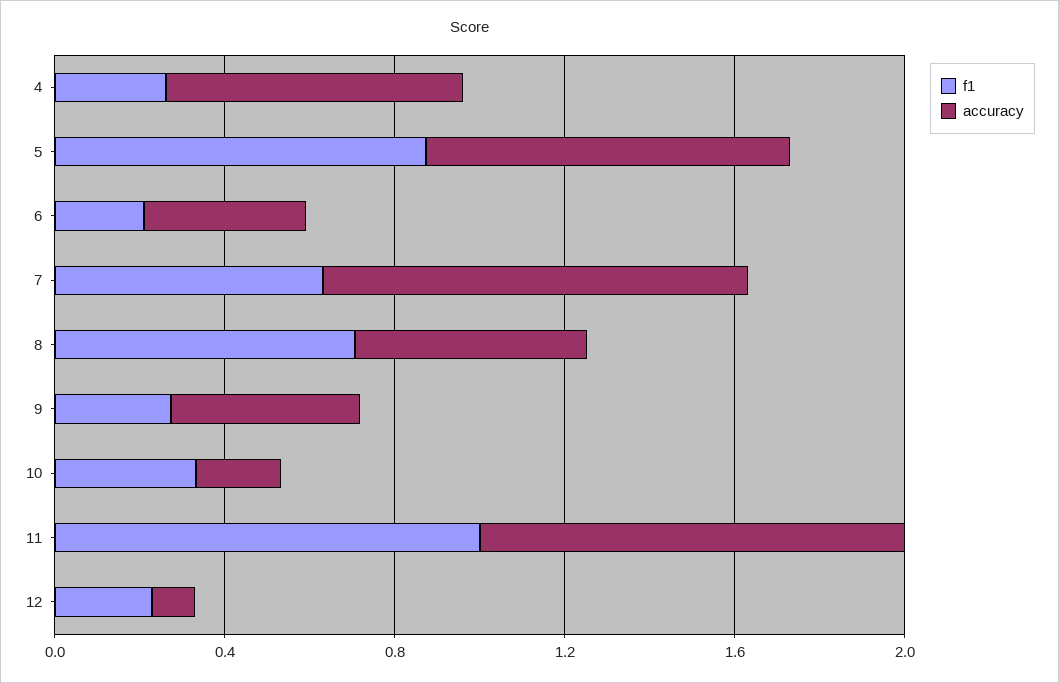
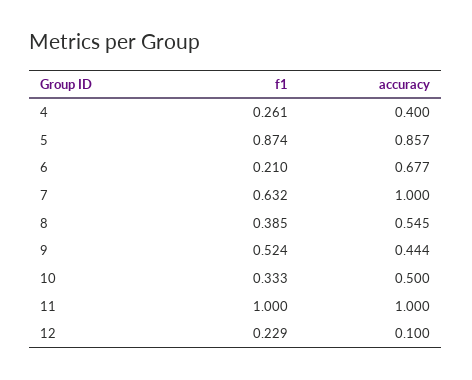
  {
    "f1": {
      "4": 0.261,
      "5": 0.874,
      "6": 0.21,
      "7": 0.632,
-     "8": 0.7,
+     "8": 0.385,
-     "9": 0.3,
+     "9": 0.524,
      "10": 0.333,
      "11": 1,
      "12": 0.229
    },
    "accuracy": {
-     "4": 0.7,
+     "4": 0.4,
      "5": 0.857,
-     "6": 0.4,
+     "6": 0.677,
      "7": 1,
      "8": 0.545,
      "9": 0.444,
-     "10": 0.2,
+     "10": 0.5,
      "11": 1,
      "12": 0.1
    }
  }

